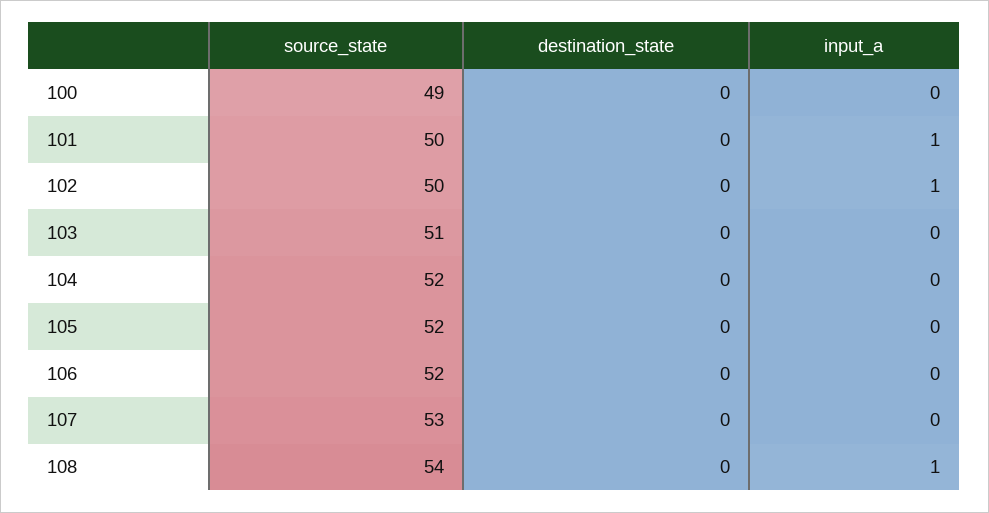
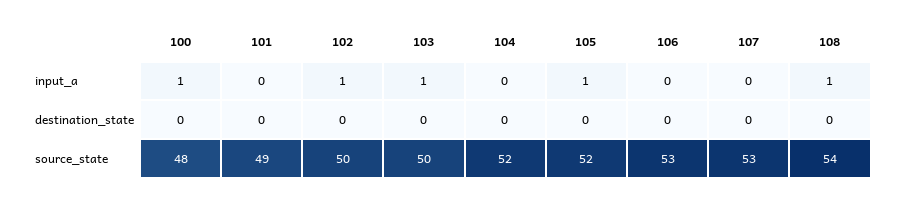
  {
    "source_state": {
-     "100": 49,
+     "100": 48,
-     "101": 50,
+     "101": 49,
      "102": 50,
-     "103": 51,
+     "103": 50,
      "104": 52,
      "105": 52,
-     "106": 52,
+     "106": 53,
      "107": 53,
      "108": 54
    },
    "destination_state": {
      "100": 0,
      "101": 0,
      "102": 0,
      "103": 0,
      "104": 0,
      "105": 0,
      "106": 0,
      "107": 0,
      "108": 0
    },
    "input_a": {
-     "100": 0,
+     "100": 1,
-     "101": 1,
+     "101": 0,
      "102": 1,
-     "103": 0,
+     "103": 1,
      "104": 0,
-     "105": 0,
+     "105": 1,
      "106": 0,
      "107": 0,
      "108": 1
    }
  }

